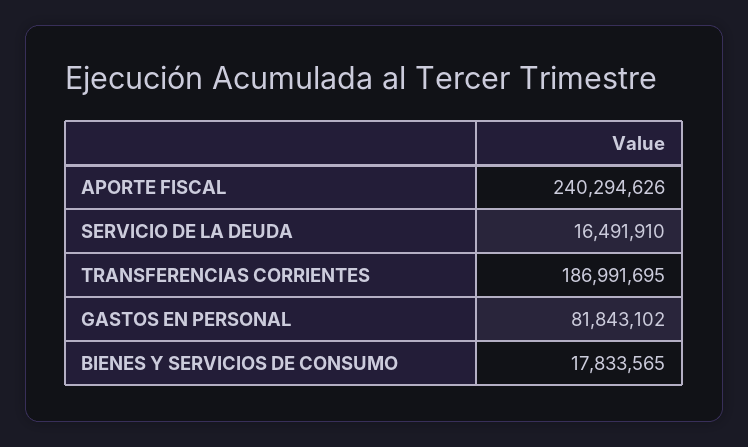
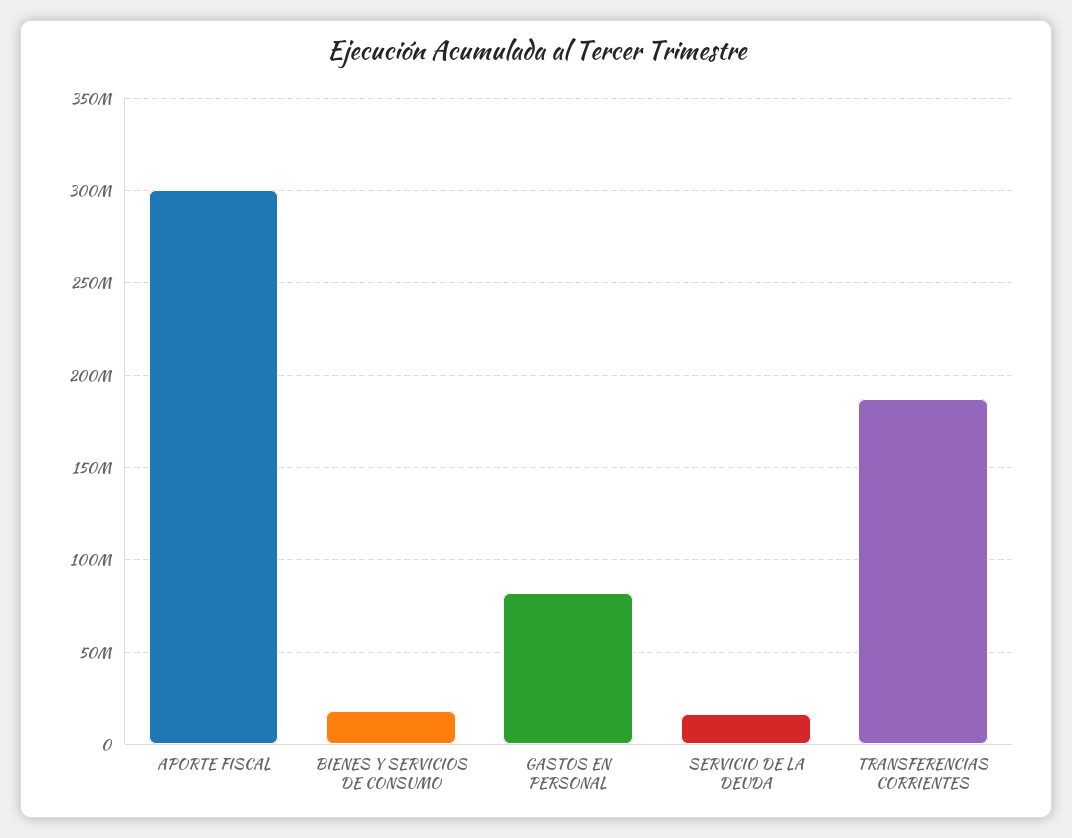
  {
-   "APORTE FISCAL": 240294626,
+   "APORTE FISCAL": 300000000,
    "SERVICIO DE LA DEUDA": 16491910,
    "TRANSFERENCIAS CORRIENTES": 186991695,
    "GASTOS EN PERSONAL": 81843102,
    "BIENES Y SERVICIOS DE CONSUMO": 17833565
  }

